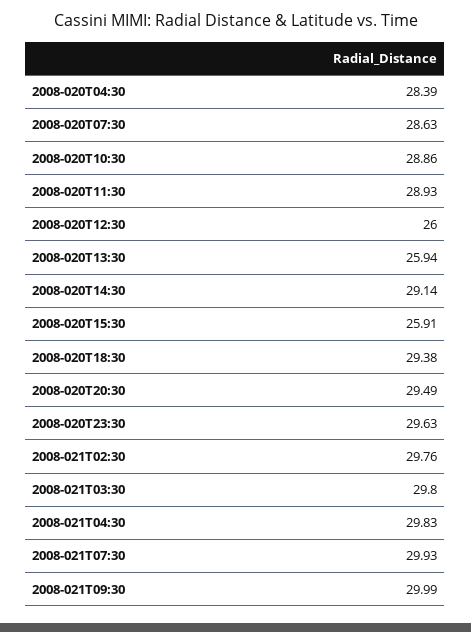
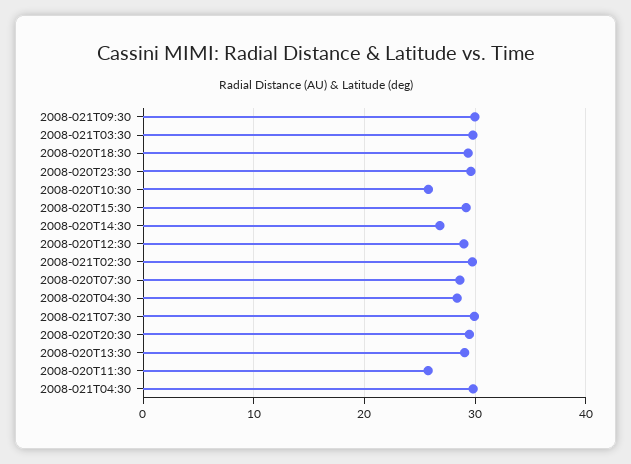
  {
    "2008-020T04:30": 28.39,
    "2008-020T07:30": 28.63,
-   "2008-020T10:30": 28.86,
+   "2008-020T10:30": 26,
-   "2008-020T11:30": 28.93,
+   "2008-020T11:30": 26,
-   "2008-020T12:30": 26,
+   "2008-020T12:30": 29,
-   "2008-020T13:30": 25.94,
+   "2008-020T13:30": 29,
-   "2008-020T14:30": 29.14,
+   "2008-020T14:30": 27,
-   "2008-020T15:30": 25.91,
+   "2008-020T15:30": 29,
    "2008-020T18:30": 29.38,
    "2008-020T20:30": 29.49,
    "2008-020T23:30": 29.63,
    "2008-021T02:30": 29.76,
    "2008-021T03:30": 29.8,
    "2008-021T04:30": 29.83,
    "2008-021T07:30": 29.93,
    "2008-021T09:30": 29.99
  }

